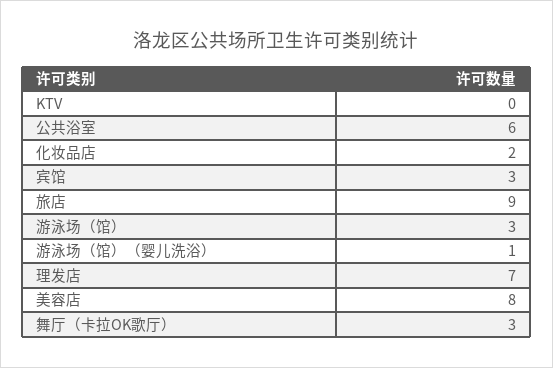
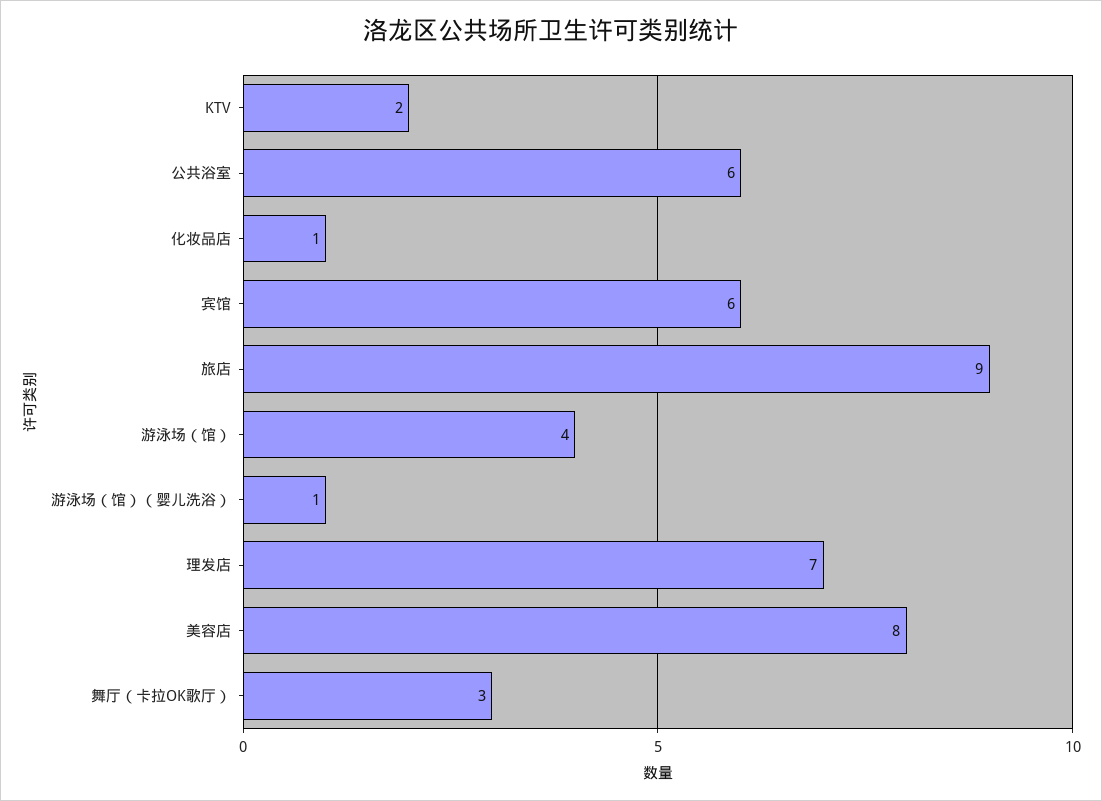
  {
-   "KTV": 0,
+   "KTV": 2,
    "公共浴室": 6,
-   "化妆品店": 2,
+   "化妆品店": 1,
-   "宾馆": 3,
+   "宾馆": 6,
    "旅店": 9,
-   "游泳场（馆）": 3,
+   "游泳场（馆）": 4,
    "游泳场（馆）（婴儿洗浴）": 1,
    "理发店": 7,
    "美容店": 8,
    "舞厅（卡拉OK歌厅）": 3
  }

